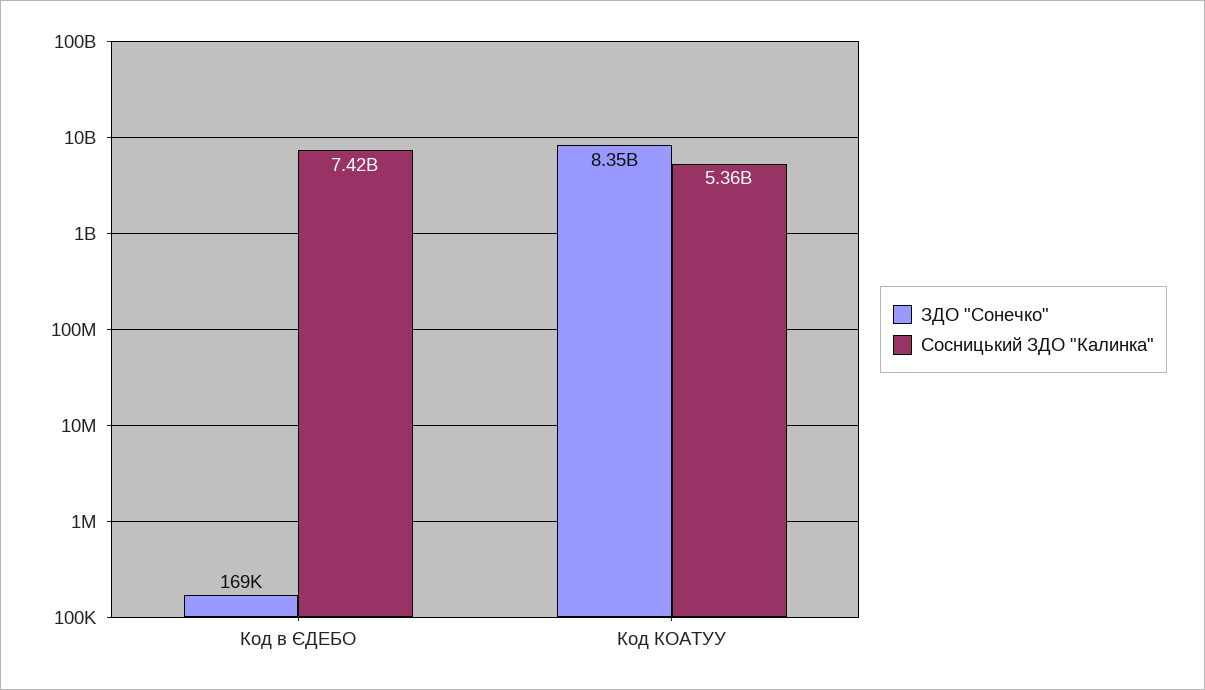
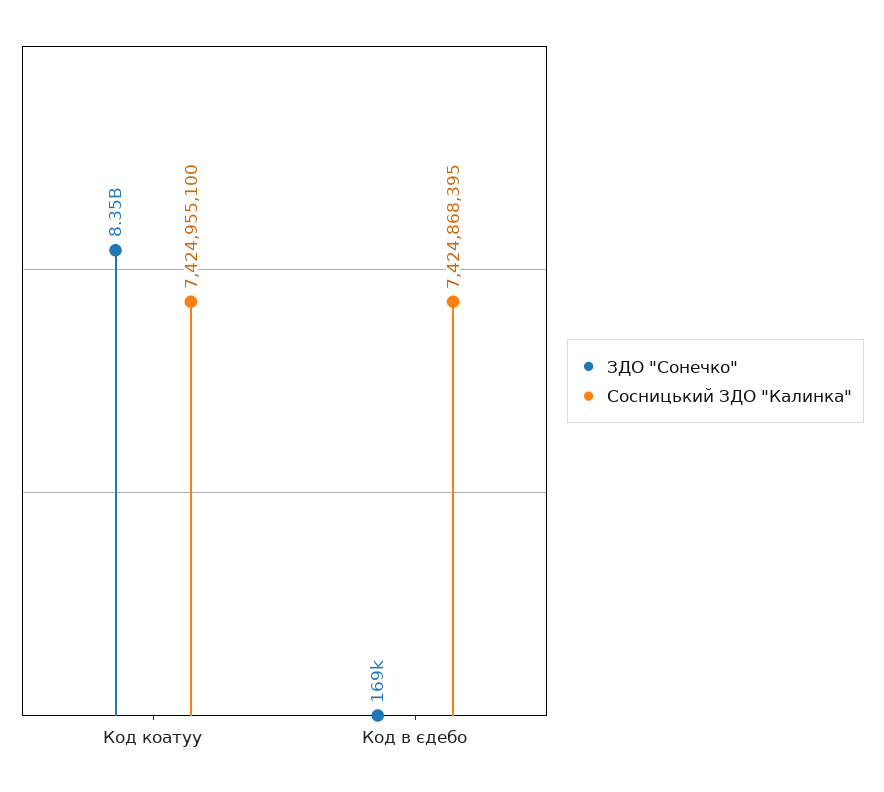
  {
    "ЗДО \"Сонечко\"": {
      "Код в ЄДЕБО": 169000,
      "Код КОАТУУ": 8350000000
    },
    "Сосницький ЗДО \"Калинка\"": {
      "Код в ЄДЕБО": 7424868395,
-     "Код КОАТУУ": 5360000000
+     "Код КОАТУУ": 7424955100
    }
  }

